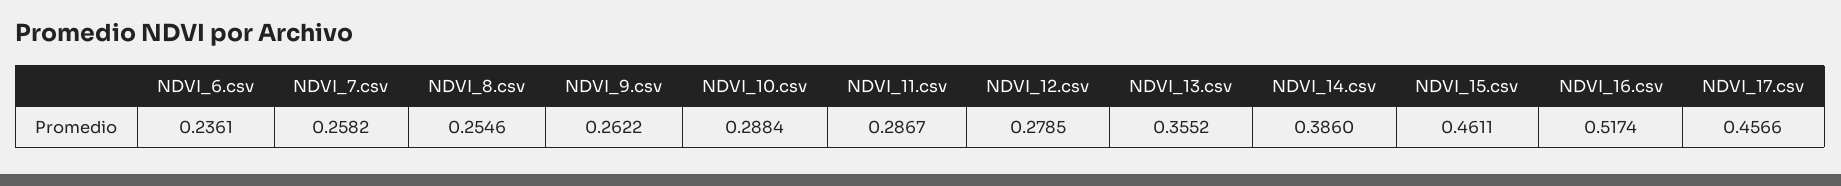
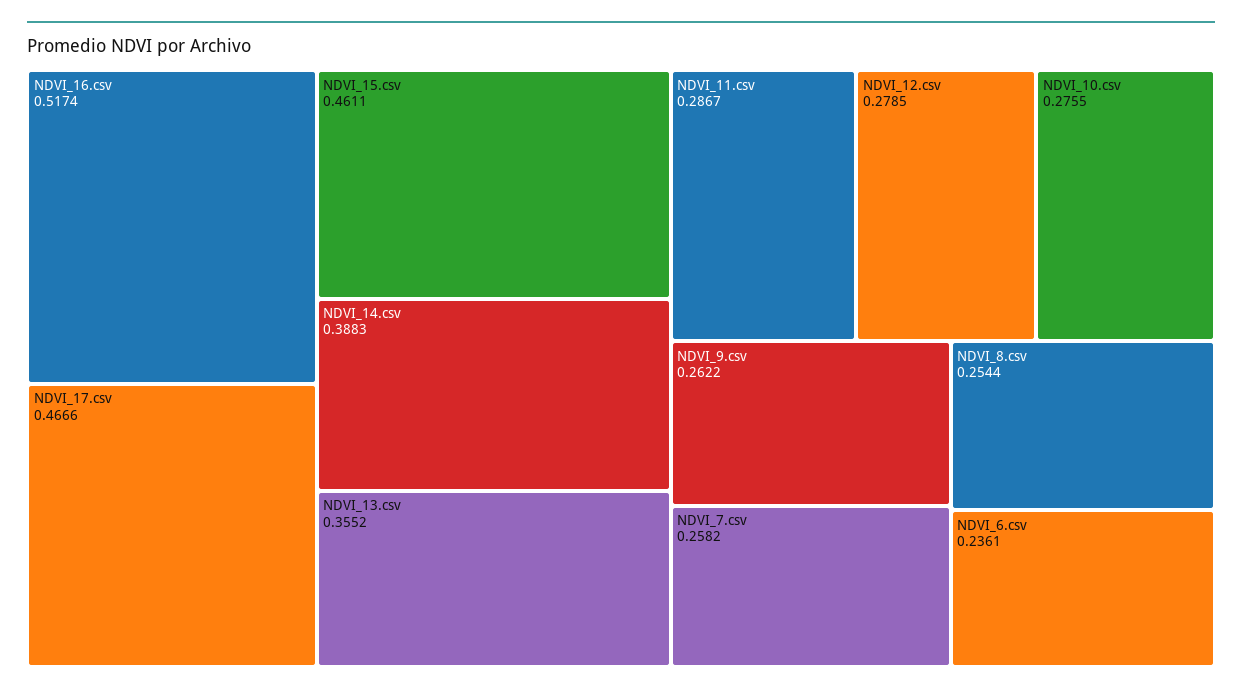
  {
    "NDVI_6.csv": 0.2361,
    "NDVI_7.csv": 0.2582,
-   "NDVI_8.csv": 0.2546,
+   "NDVI_8.csv": 0.2544,
    "NDVI_9.csv": 0.2622,
-   "NDVI_10.csv": 0.2884,
+   "NDVI_10.csv": 0.2755,
    "NDVI_11.csv": 0.2867,
    "NDVI_12.csv": 0.2785,
    "NDVI_13.csv": 0.3552,
-   "NDVI_14.csv": 0.386,
+   "NDVI_14.csv": 0.3883,
    "NDVI_15.csv": 0.4611,
    "NDVI_16.csv": 0.5174,
-   "NDVI_17.csv": 0.4566
+   "NDVI_17.csv": 0.4666
  }

